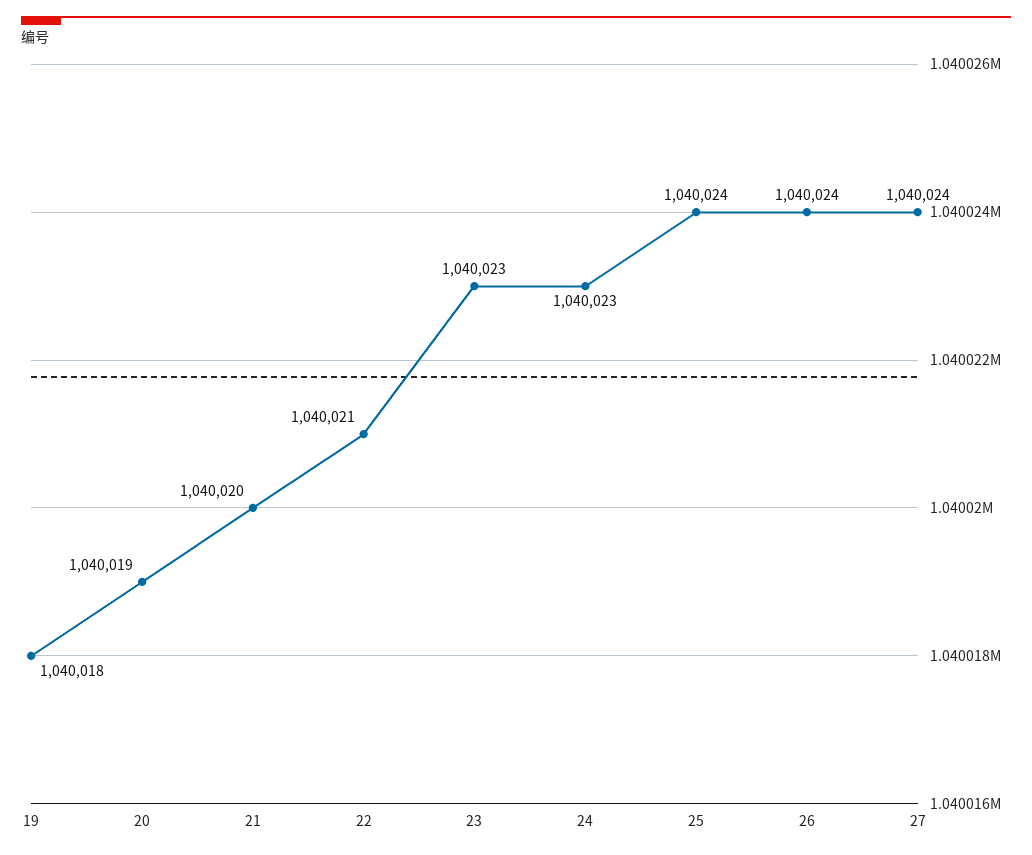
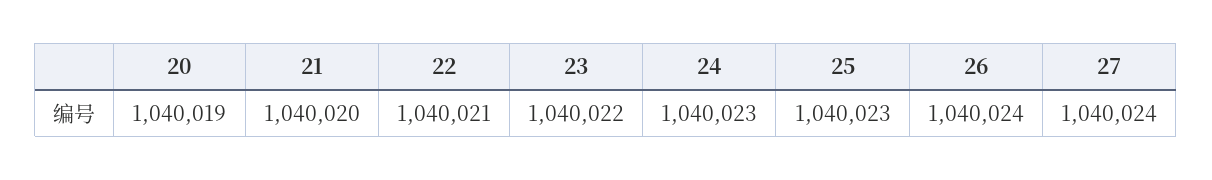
  {
-   "19": 1040018,
    "20": 1040019,
    "21": 1040020,
    "22": 1040021,
-   "23": 1040023,
+   "23": 1040022,
    "24": 1040023,
-   "25": 1040024,
+   "25": 1040023,
    "26": 1040024,
    "27": 1040024
  }

